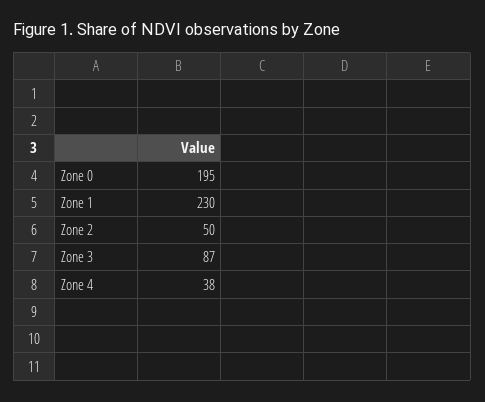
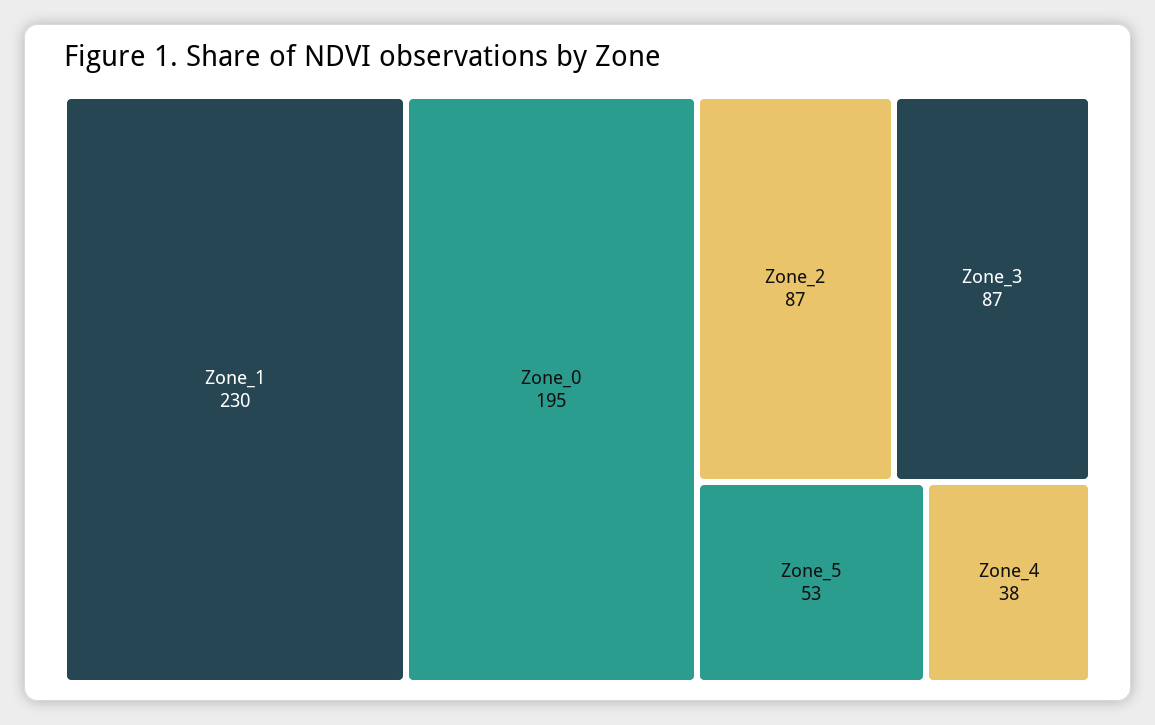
  {
    "Zone 0": 195,
    "Zone 1": 230,
-   "Zone 2": 50,
+   "Zone 2": 87,
    "Zone 3": 87,
-   "Zone 4": 38
+   "Zone 4": 38,
+   "Zone_5": 53
  }

